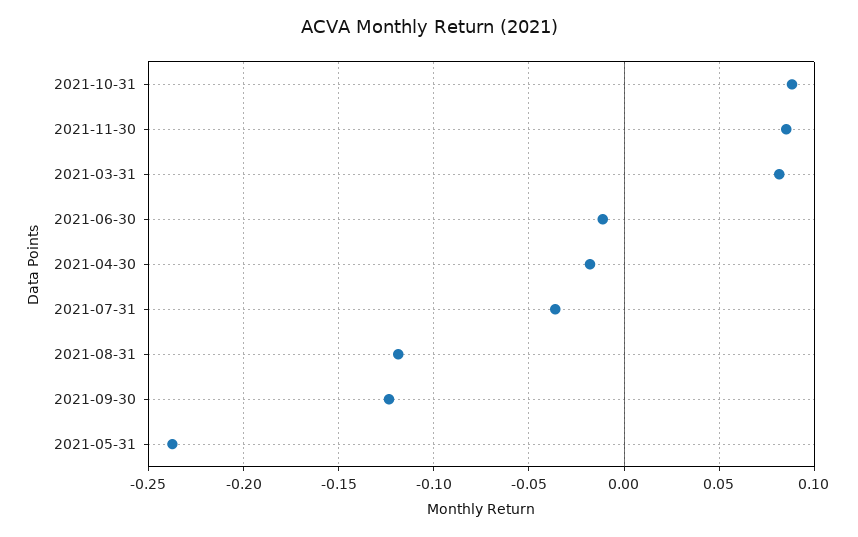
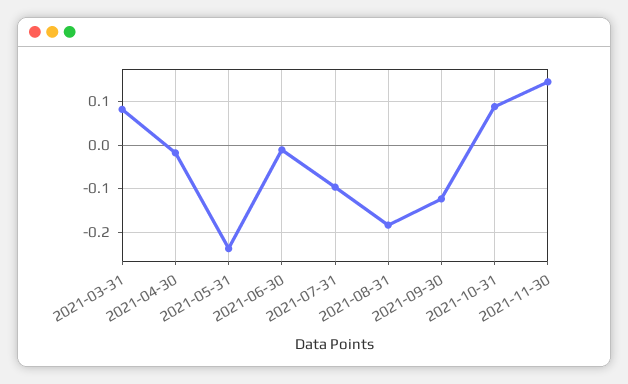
  {
    "2021-10-31": 0.09,
-   "2021-11-30": 0.085,
+   "2021-11-30": 0.14,
    "2021-03-31": 0.08,
    "2021-06-30": -0.01,
    "2021-04-30": -0.02,
-   "2021-07-31": -0.035,
+   "2021-07-31": -0.1,
-   "2021-08-31": -0.12,
+   "2021-08-31": -0.18,
    "2021-09-30": -0.125,
    "2021-05-31": -0.235
  }

